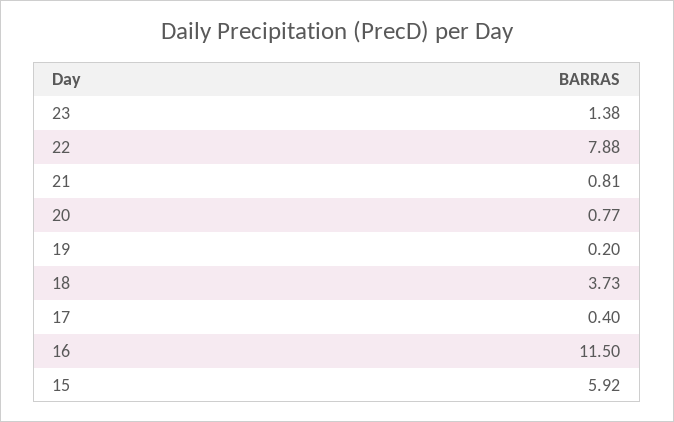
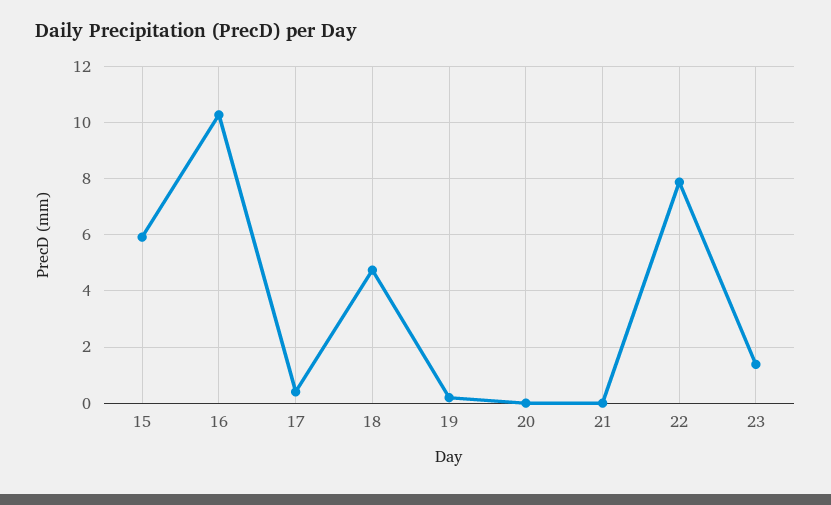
  {
    "23": 1.38,
    "22": 7.88,
-   "21": 0.81,
+   "21": 0,
-   "20": 0.77,
+   "20": 0,
    "19": 0.2,
-   "18": 3.73,
+   "18": 4.75,
    "17": 0.4,
-   "16": 11.5,
+   "16": 10.25,
    "15": 5.92
  }

